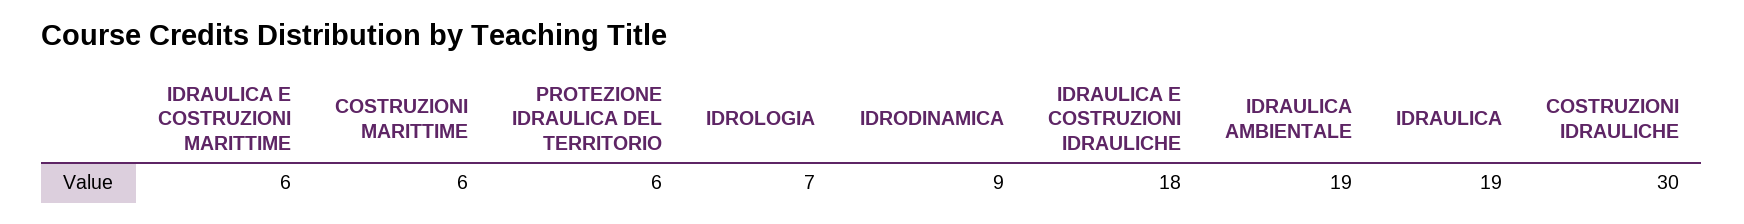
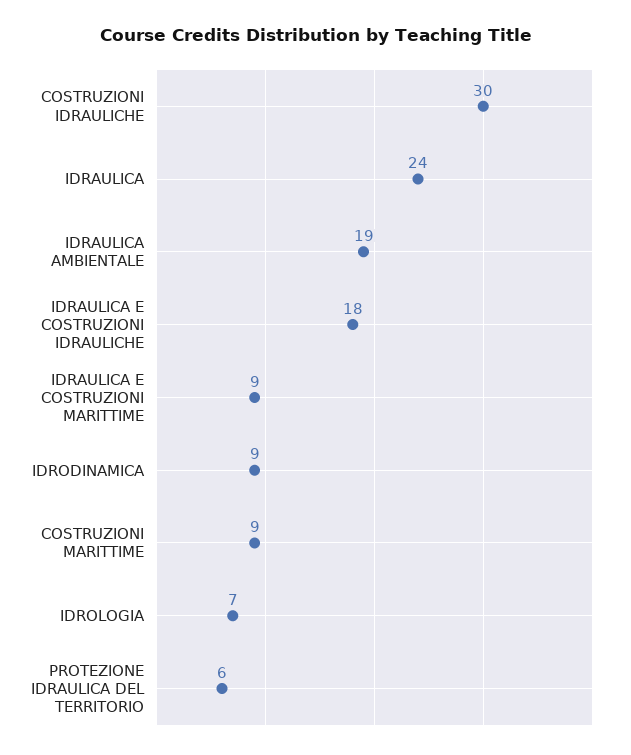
  {
-   "IDRAULICA E COSTRUZIONI MARITTIME": 6,
+   "IDRAULICA E COSTRUZIONI MARITTIME": 9,
-   "COSTRUZIONI MARITTIME": 6,
+   "COSTRUZIONI MARITTIME": 9,
    "PROTEZIONE IDRAULICA DEL TERRITORIO": 6,
    "IDROLOGIA": 7,
    "IDRODINAMICA": 9,
    "IDRAULICA E COSTRUZIONI IDRAULICHE": 18,
    "IDRAULICA AMBIENTALE": 19,
-   "IDRAULICA": 19,
+   "IDRAULICA": 24,
    "COSTRUZIONI IDRAULICHE": 30
  }

